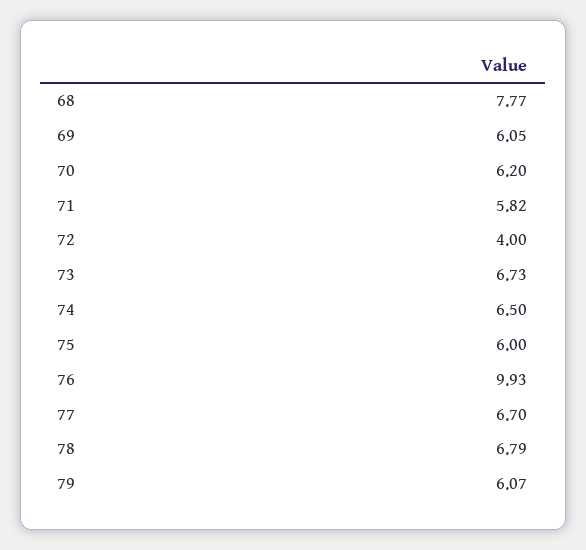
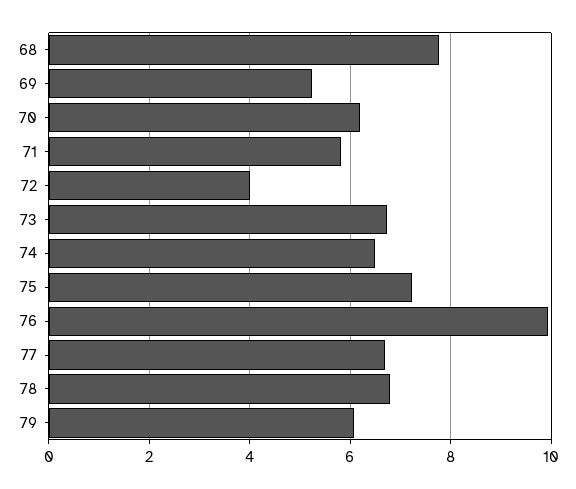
  {
    "68": 7.77,
-   "69": 6.05,
+   "69": 5.2,
    "70": 6.2,
    "71": 5.82,
    "72": 4,
    "73": 6.73,
    "74": 6.5,
-   "75": 6,
+   "75": 7.2,
    "76": 9.93,
    "77": 6.7,
    "78": 6.79,
    "79": 6.07
  }

